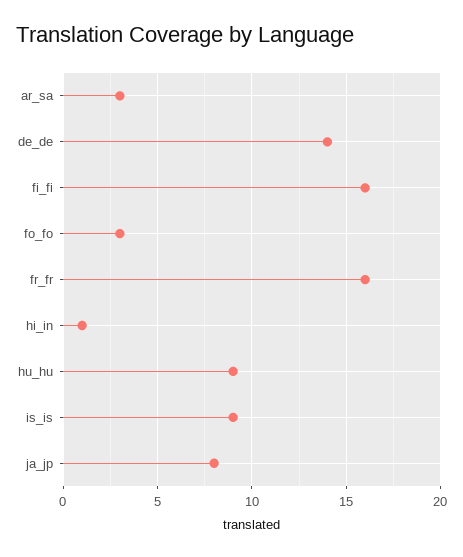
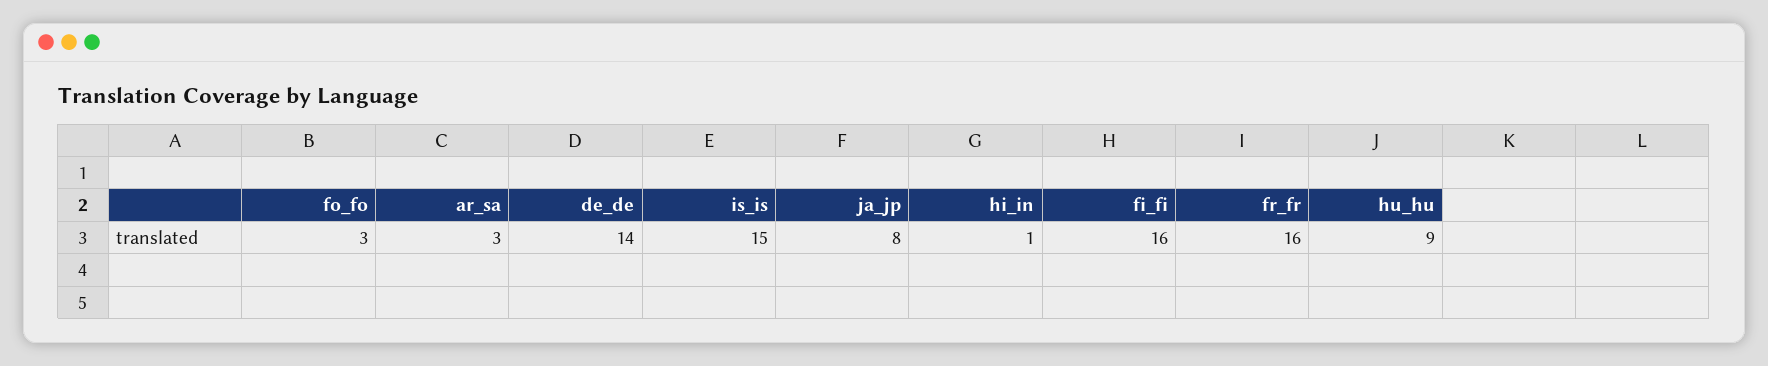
  {
    "ar_sa": 3,
    "de_de": 14,
    "fi_fi": 16,
    "fo_fo": 3,
    "fr_fr": 16,
    "hi_in": 1,
    "hu_hu": 9,
-   "is_is": 9,
+   "is_is": 15,
    "ja_jp": 8
  }

